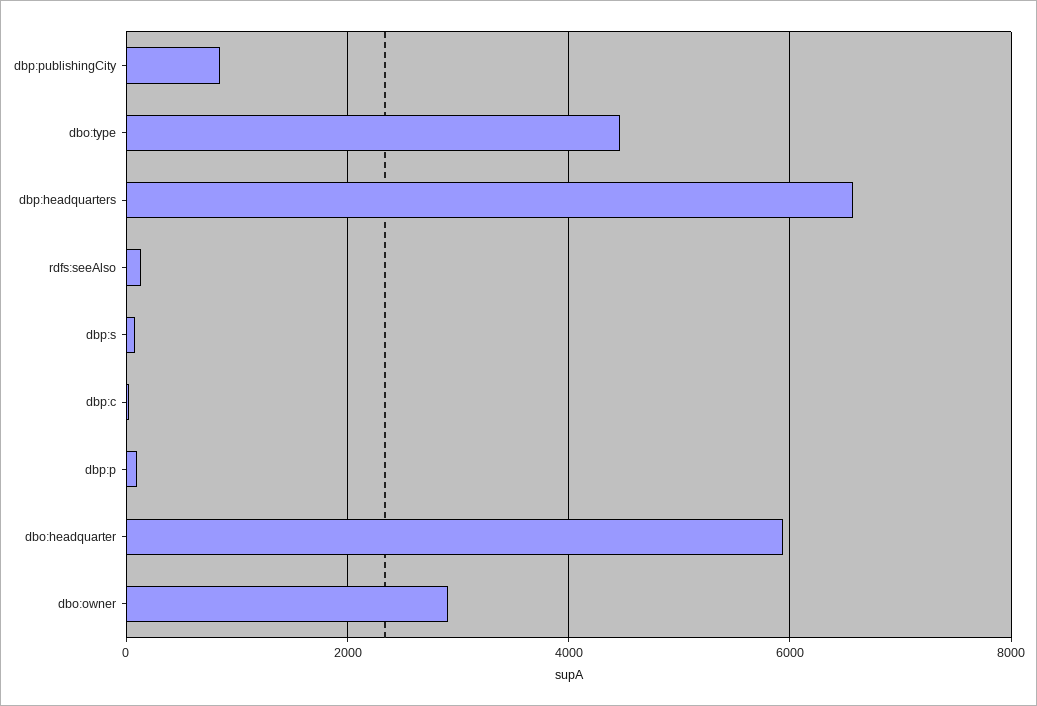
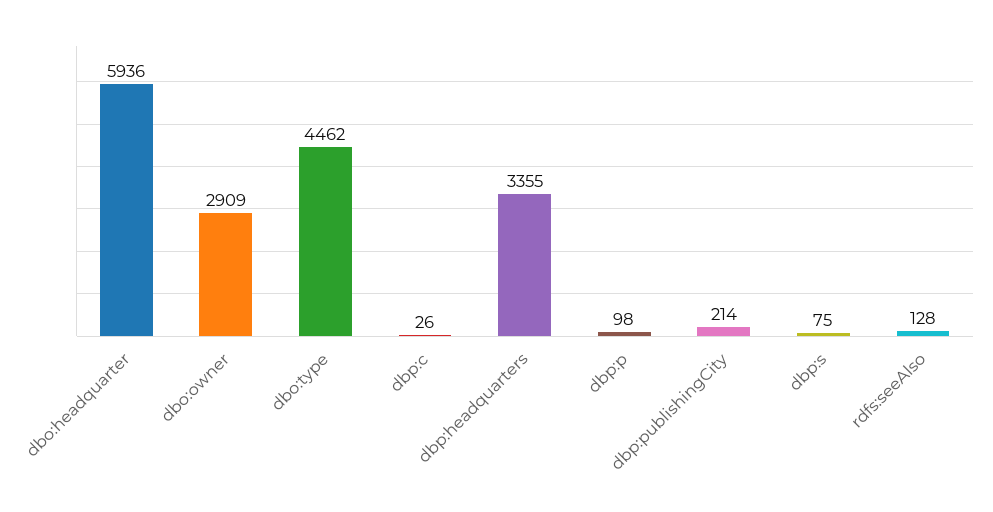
  {
-   "dbp:publishingCity": 800,
+   "dbp:publishingCity": 214,
    "dbo:type": 4462,
-   "dbp:headquarters": 6600,
+   "dbp:headquarters": 3355,
    "rdfs:seeAlso": 128,
    "dbp:s": 75,
    "dbp:c": 26,
    "dbp:p": 98,
    "dbo:headquarter": 5936,
    "dbo:owner": 2909
  }

